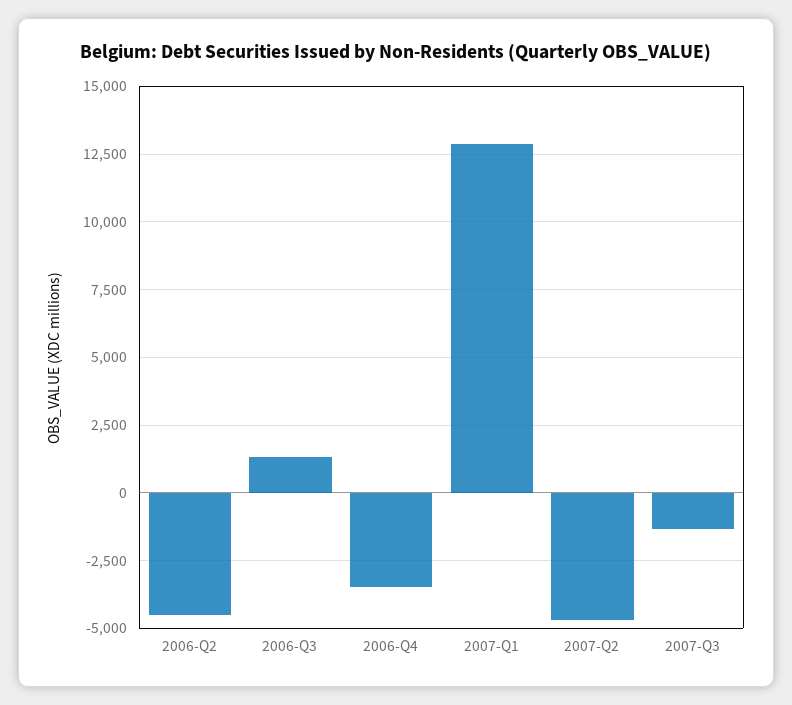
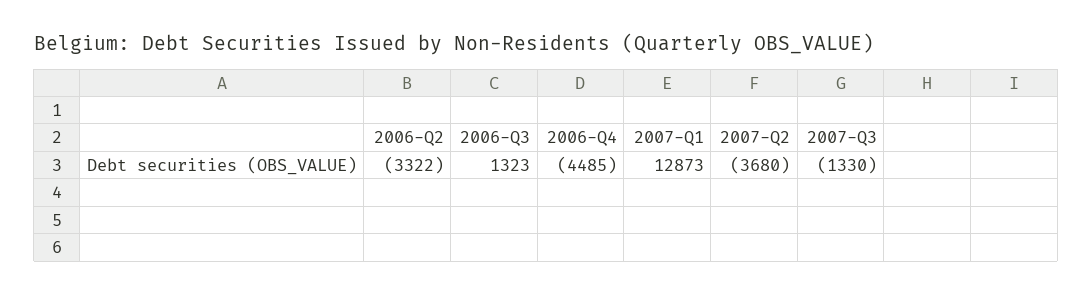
  {
-   "2006-Q2": -4500,
+   "2006-Q2": -3322,
    "2006-Q3": 1323,
-   "2006-Q4": -3500,
+   "2006-Q4": -4485,
    "2007-Q1": 12873,
-   "2007-Q2": -4750,
+   "2007-Q2": -3680,
    "2007-Q3": -1330
  }

